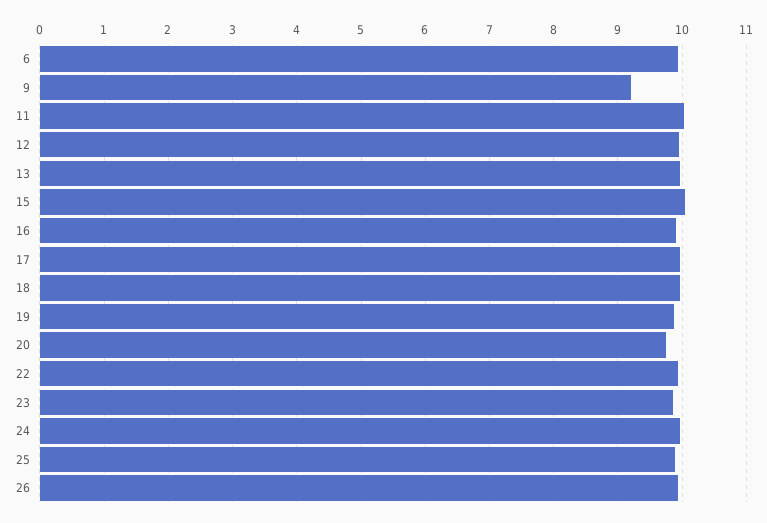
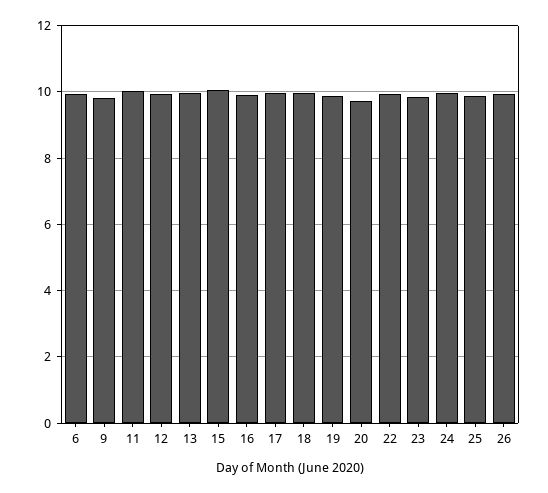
  {
    "6": 9.9,
-   "9": 9.2,
+   "9": 9.8,
    "11": 10,
    "12": 10,
    "13": 10,
    "15": 10.1,
    "16": 9.9,
    "17": 10,
    "18": 10,
    "19": 9.9,
    "20": 9.7,
    "22": 9.9,
    "23": 9.9,
    "24": 10,
    "25": 9.9,
    "26": 9.9
  }

